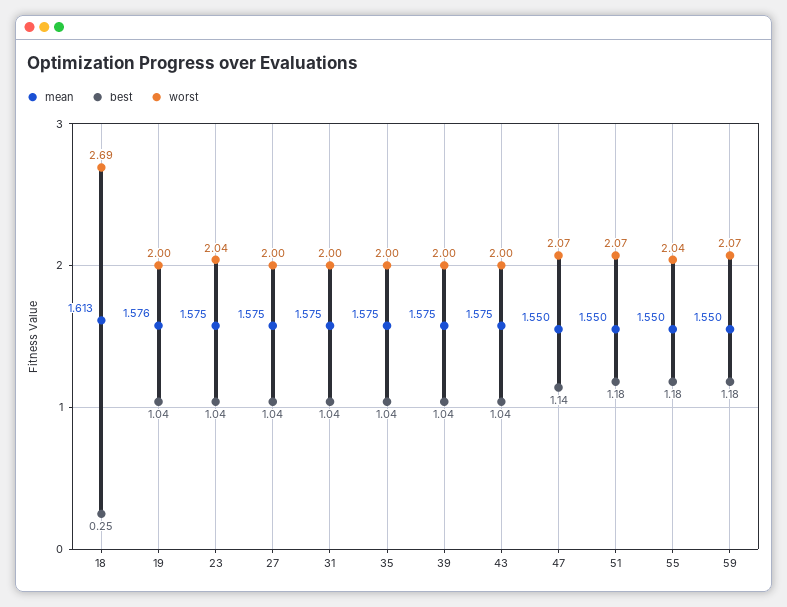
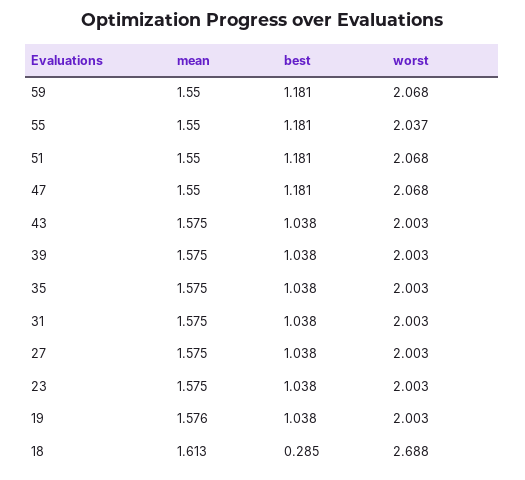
  {
    "mean": {
      "18": 1.613,
      "19": 1.576,
      "23": 1.575,
      "27": 1.575,
      "31": 1.575,
      "35": 1.575,
      "39": 1.575,
      "43": 1.575,
      "47": 1.55,
      "51": 1.55,
      "55": 1.55,
      "59": 1.55
    },
    "best": {
-     "18": 0.25,
+     "18": 0.285,
      "19": 1.038,
      "23": 1.038,
      "27": 1.038,
      "31": 1.038,
      "35": 1.038,
      "39": 1.038,
      "43": 1.038,
-     "47": 1.14,
+     "47": 1.181,
      "51": 1.181,
      "55": 1.181,
      "59": 1.181
    },
    "worst": {
      "18": 2.688,
      "19": 2.003,
-     "23": 2.04,
+     "23": 2.003,
      "27": 2.003,
      "31": 2.003,
      "35": 2.003,
      "39": 2.003,
      "43": 2.003,
      "47": 2.068,
      "51": 2.068,
      "55": 2.037,
      "59": 2.068
    }
  }

